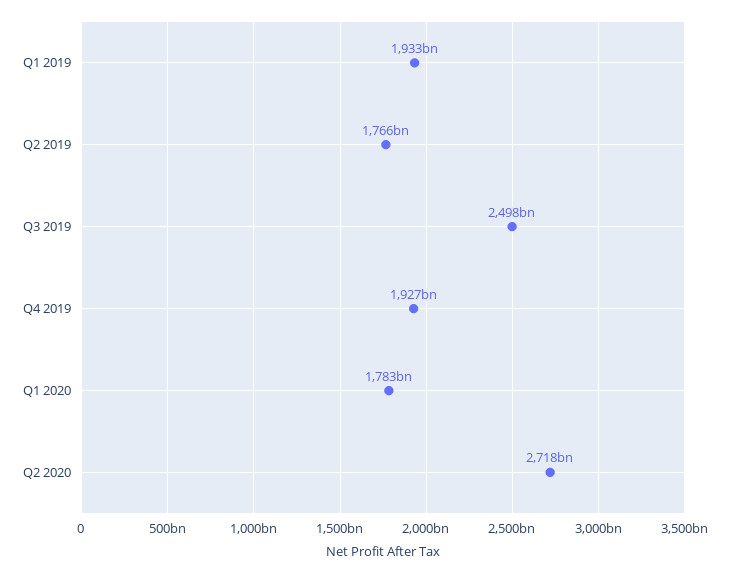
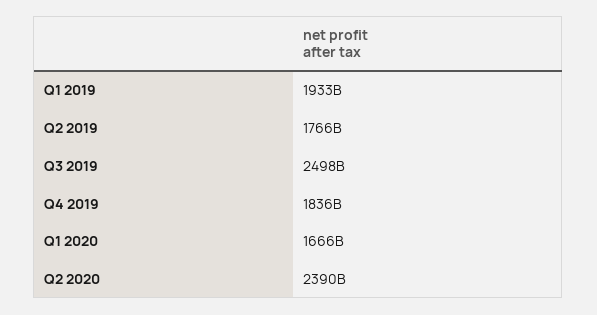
  {
    "Q1 2019": 1933000000000,
    "Q2 2019": 1766000000000,
    "Q3 2019": 2498000000000,
-   "Q4 2019": 1927000000000,
+   "Q4 2019": 1836000000000,
-   "Q1 2020": 1783000000000,
+   "Q1 2020": 1666000000000,
-   "Q2 2020": 2718000000000
+   "Q2 2020": 2390000000000
  }

